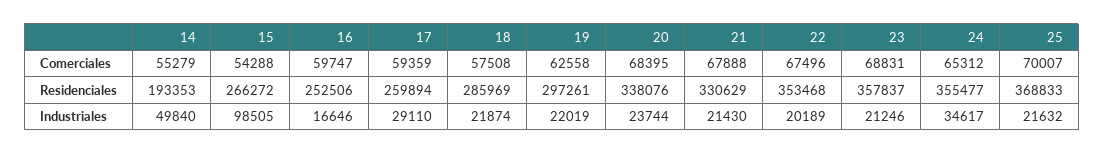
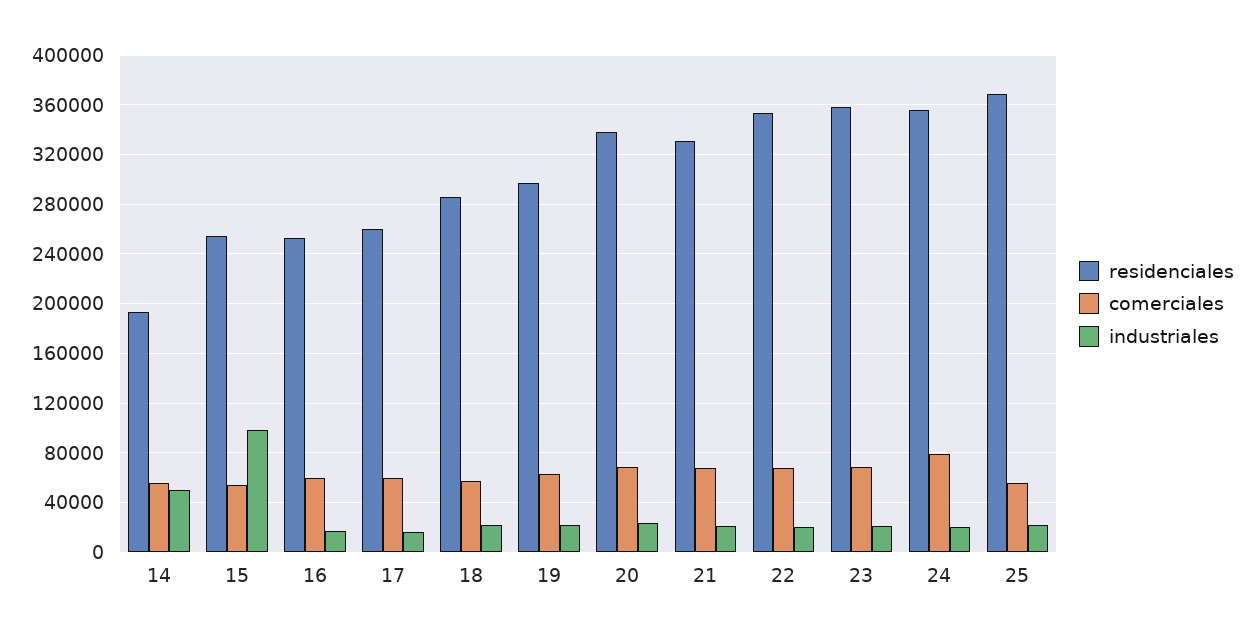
  {
    "Comerciales": {
      "14": 55279,
      "15": 54288,
      "16": 59747,
      "17": 59359,
      "18": 57508,
      "19": 62558,
      "20": 68395,
      "21": 67888,
      "22": 67496,
      "23": 68831,
-     "24": 65312,
+     "24": 80000,
-     "25": 70007
+     "25": 55000
    },
    "Residenciales": {
      "14": 193353,
-     "15": 266272,
+     "15": 255000,
      "16": 252506,
      "17": 259894,
      "18": 285969,
      "19": 297261,
      "20": 338076,
      "21": 330629,
      "22": 353468,
      "23": 357837,
      "24": 355477,
      "25": 368833
    },
    "Industriales": {
      "14": 49840,
      "15": 98505,
      "16": 16646,
-     "17": 29110,
+     "17": 15000,
      "18": 21874,
      "19": 22019,
      "20": 23744,
      "21": 21430,
      "22": 20189,
      "23": 21246,
-     "24": 34617,
+     "24": 20000,
      "25": 21632
    }
  }

